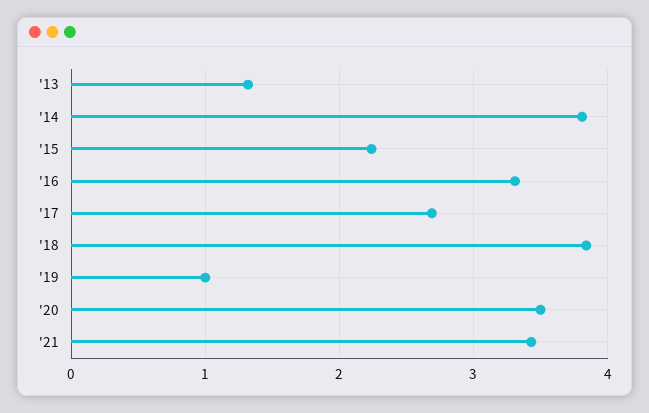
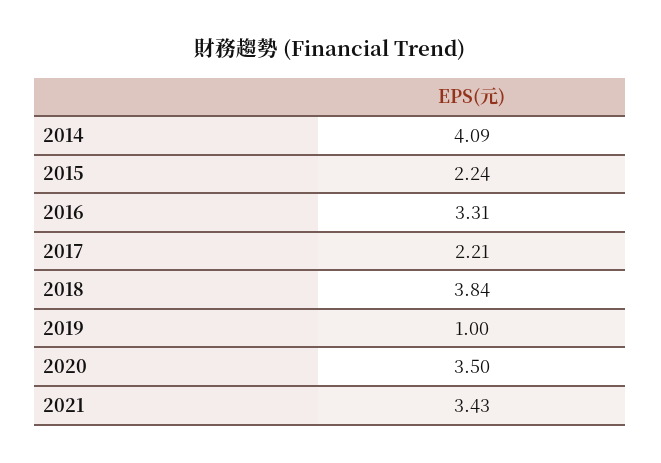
  {
-   "'13": 1.3,
-   "'14": 3.8,
+   "'14": 4.09,
    "'15": 2.24,
    "'16": 3.31,
-   "'17": 2.7,
+   "'17": 2.21,
    "'18": 3.84,
    "'19": 1,
    "'20": 3.5,
    "'21": 3.43
  }

